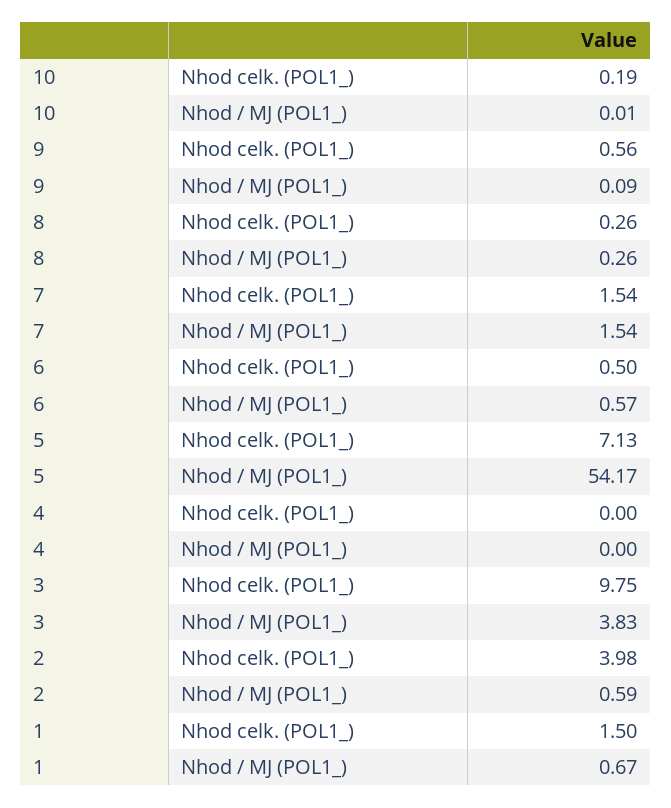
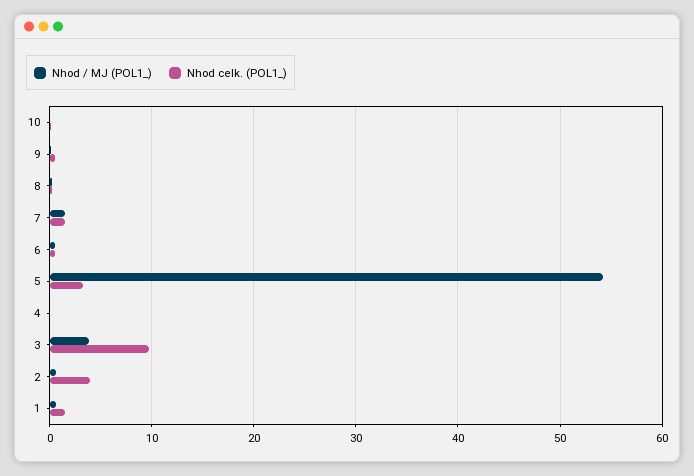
  {
    "Nhod celk. (POL1_)": {
      "10": 0.19,
      "9": 0.56,
      "8": 0.26,
      "7": 1.54,
      "6": 0.5,
-     "5": 7.13,
+     "5": 3,
      "4": 0,
      "3": 9.75,
      "2": 3.98,
      "1": 1.5
    },
    "Nhod / MJ (POL1_)": {
      "10": 0.01,
      "9": 0.09,
      "8": 0.26,
      "7": 1.54,
      "6": 0.57,
      "5": 54.17,
      "4": 0,
      "3": 3.83,
      "2": 0.59,
      "1": 0.67
    }
  }

